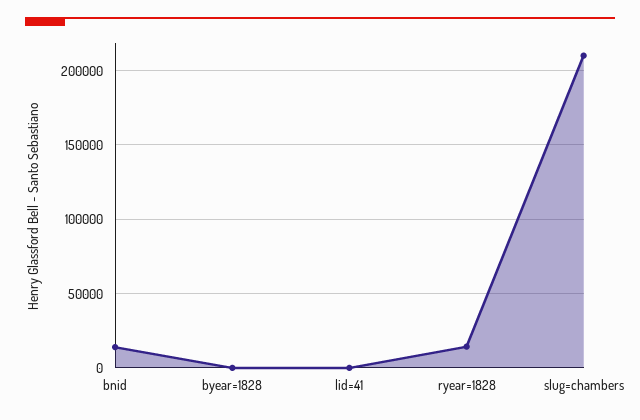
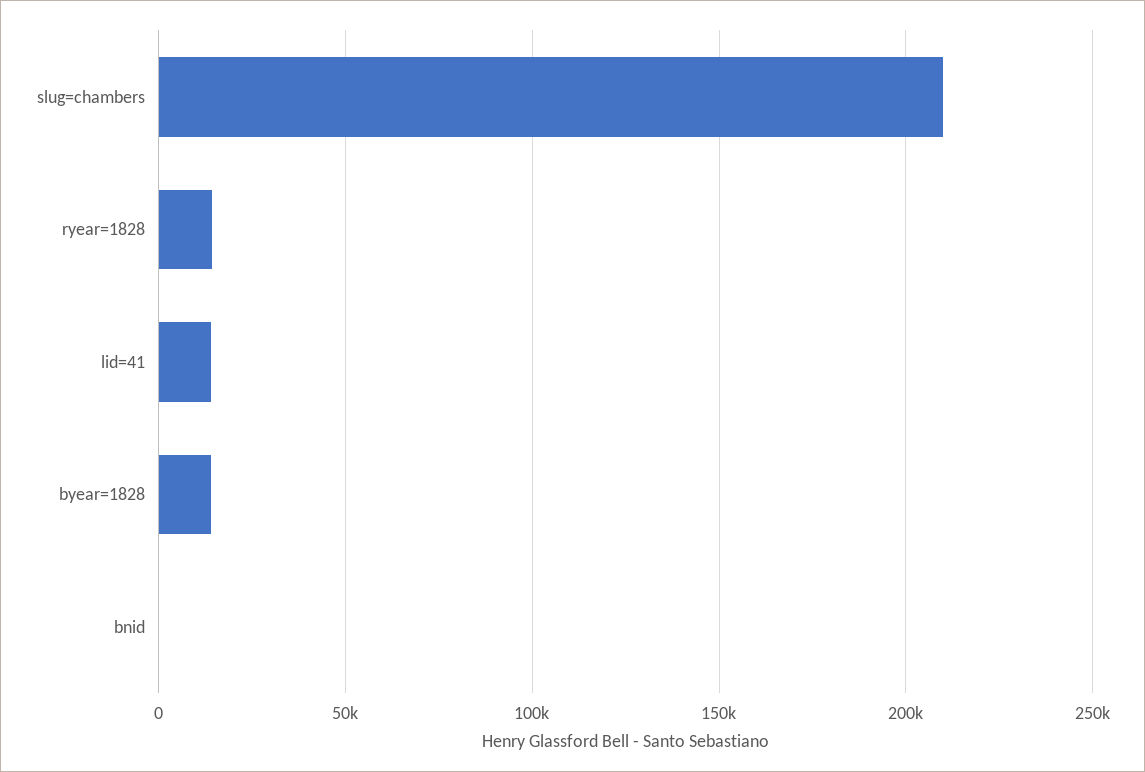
  {
-   "bnid": 15000,
+   "bnid": 0,
-   "byear=1828": 0,
+   "byear=1828": 15000,
-   "lid=41": 0,
+   "lid=41": 15000,
    "ryear=1828": 15000,
    "slug=chambers": 210000
  }

